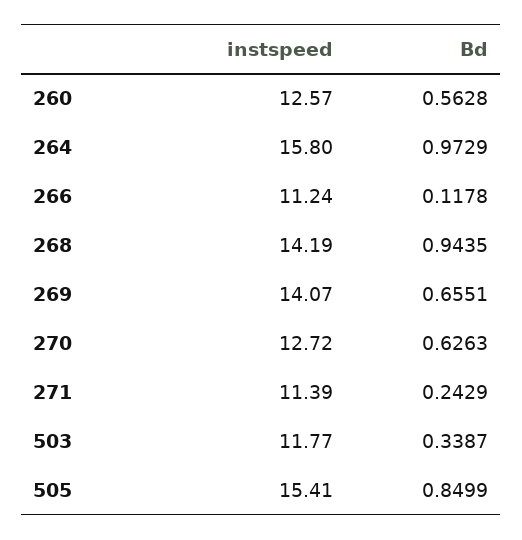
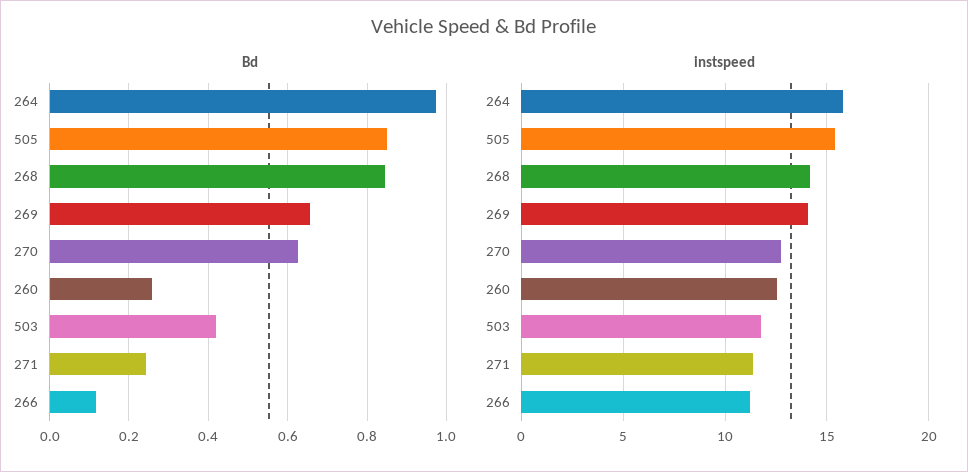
  {
    "instspeed": {
      "260": 12.57,
      "264": 15.8,
      "266": 11.24,
      "268": 14.19,
      "269": 14.07,
      "270": 12.72,
      "271": 11.39,
      "503": 11.77,
      "505": 15.41
    },
    "Bd": {
-     "260": 0.5628,
+     "260": 0.26,
      "264": 0.9729,
      "266": 0.1178,
-     "268": 0.9435,
+     "268": 0.84,
      "269": 0.6551,
      "270": 0.6263,
      "271": 0.2429,
-     "503": 0.3387,
+     "503": 0.42,
      "505": 0.8499
    }
  }

